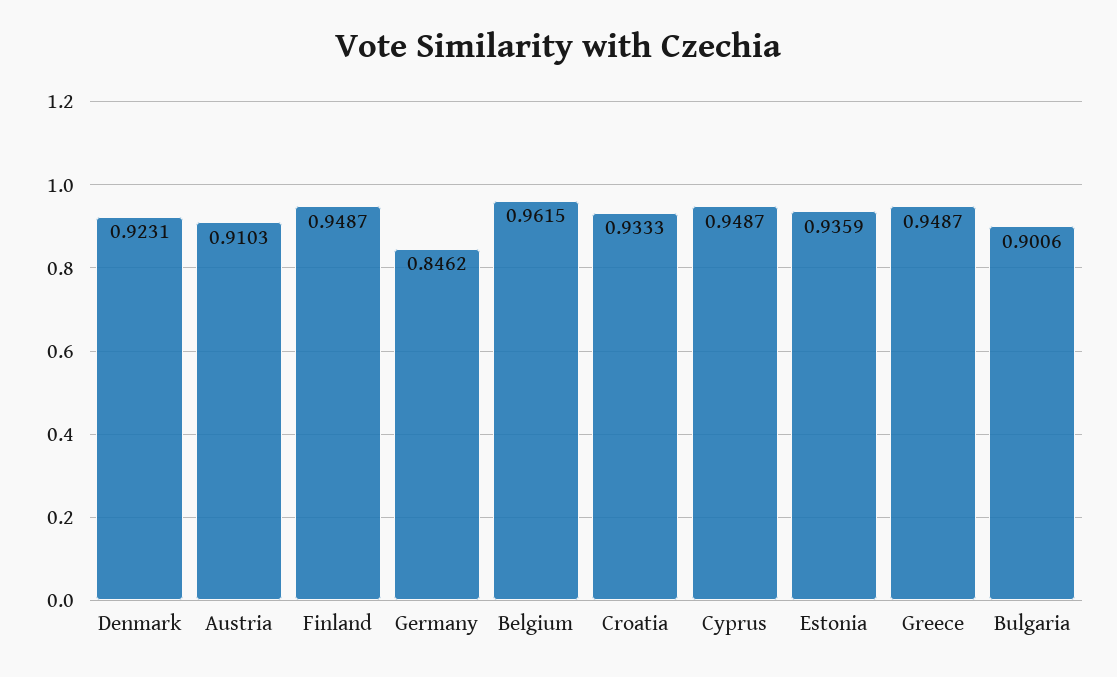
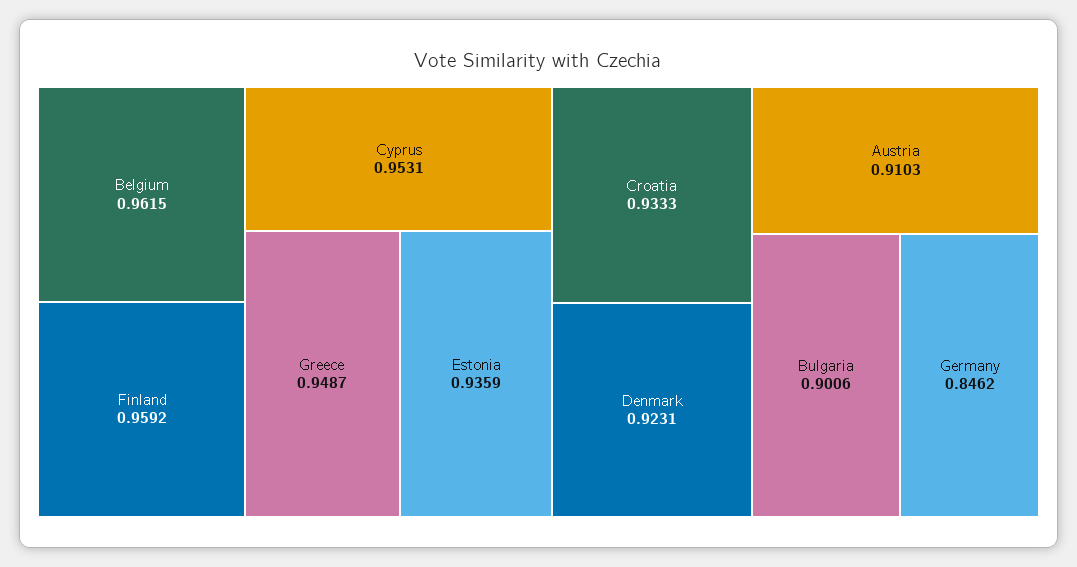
  {
    "Denmark": 0.9231,
    "Austria": 0.9103,
-   "Finland": 0.9487,
+   "Finland": 0.9592,
    "Germany": 0.8462,
    "Belgium": 0.9615,
    "Croatia": 0.9333,
-   "Cyprus": 0.9487,
+   "Cyprus": 0.9531,
    "Estonia": 0.9359,
    "Greece": 0.9487,
    "Bulgaria": 0.9006
  }

